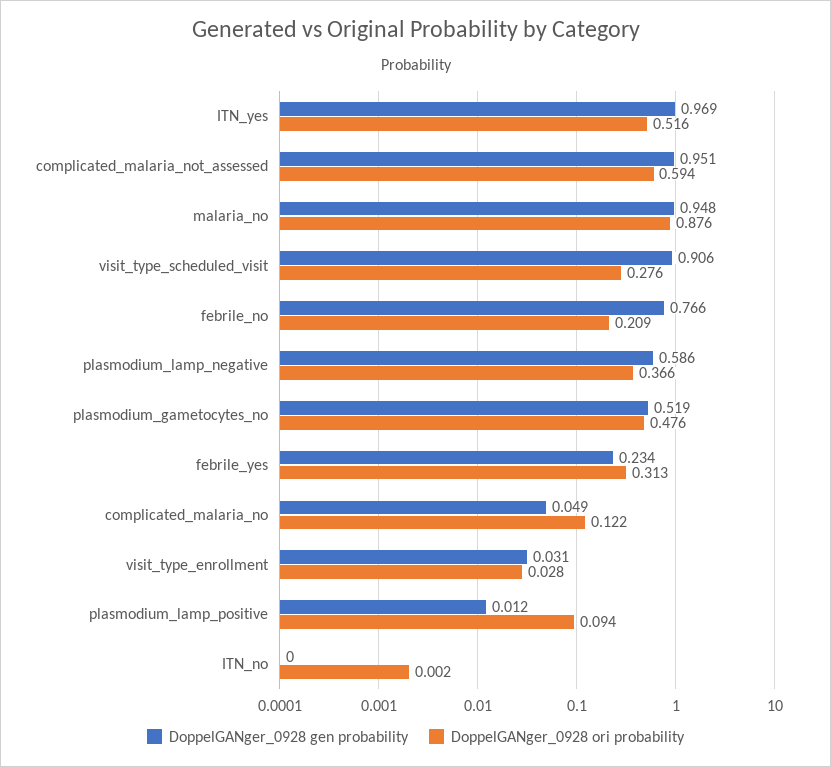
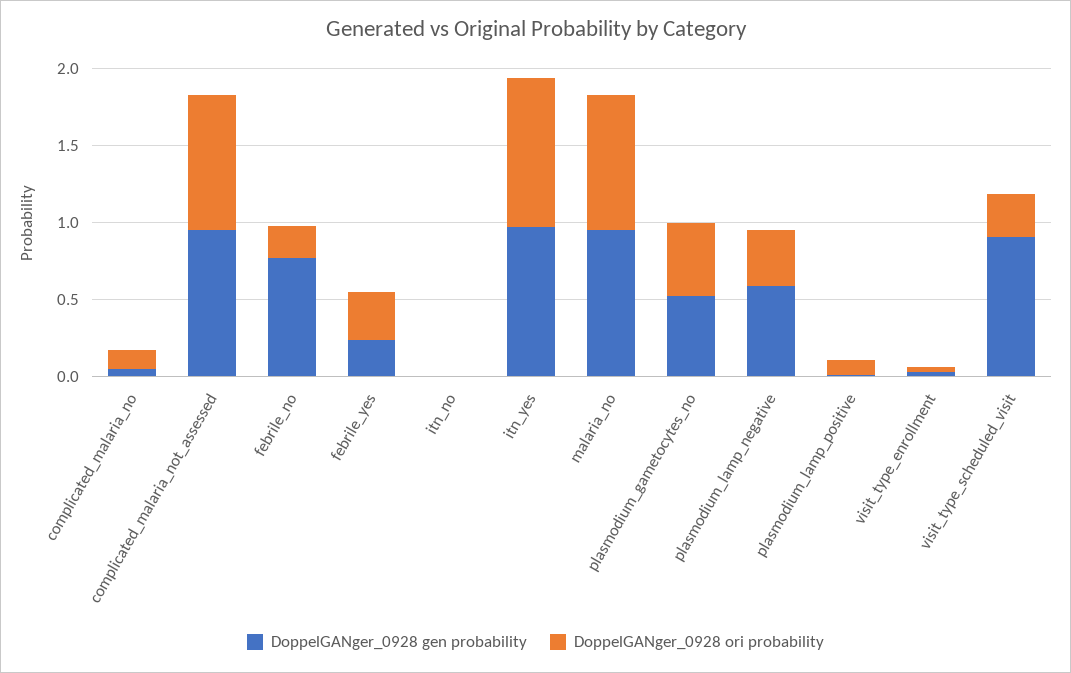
  {
    "DoppelGANger_0928 gen probability": {
      "ITN_yes": 0.969,
      "complicated_malaria_not_assessed": 0.951,
      "malaria_no": 0.948,
      "visit_type_scheduled_visit": 0.906,
      "febrile_no": 0.766,
      "plasmodium_lamp_negative": 0.586,
      "plasmodium_gametocytes_no": 0.519,
      "febrile_yes": 0.234,
      "complicated_malaria_no": 0.049,
      "visit_type_enrollment": 0.031,
      "plasmodium_lamp_positive": 0.012,
      "ITN_no": 0
    },
    "DoppelGANger_0928 ori probability": {
-     "ITN_yes": 0.516,
+     "ITN_yes": 1,
-     "complicated_malaria_not_assessed": 0.594,
+     "complicated_malaria_not_assessed": 0.9,
      "malaria_no": 0.876,
      "visit_type_scheduled_visit": 0.276,
      "febrile_no": 0.209,
      "plasmodium_lamp_negative": 0.366,
      "plasmodium_gametocytes_no": 0.476,
      "febrile_yes": 0.313,
      "complicated_malaria_no": 0.122,
      "visit_type_enrollment": 0.028,
      "plasmodium_lamp_positive": 0.094,
      "ITN_no": 0.002
    }
  }

